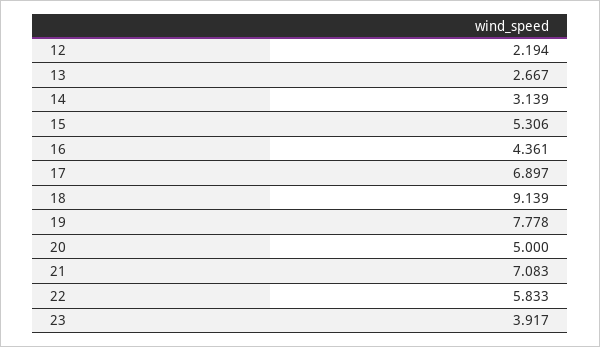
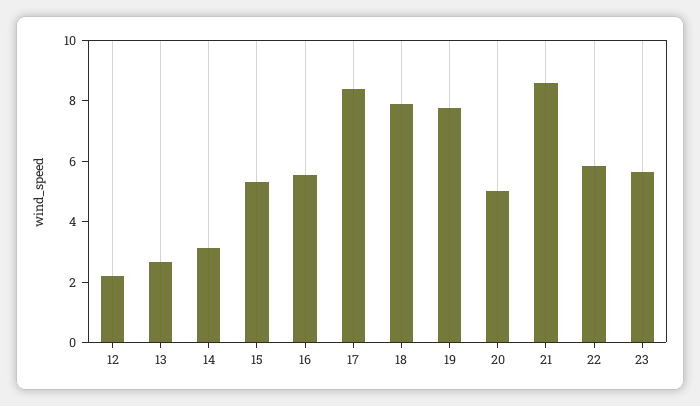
  {
    "12": 2.194,
    "13": 2.667,
    "14": 3.139,
    "15": 5.306,
-   "16": 4.361,
+   "16": 5.5,
-   "17": 6.897,
+   "17": 8.5,
-   "18": 9.139,
+   "18": 8,
    "19": 7.778,
    "20": 5,
-   "21": 7.083,
+   "21": 8.5,
    "22": 5.833,
-   "23": 3.917
+   "23": 5.5
  }

